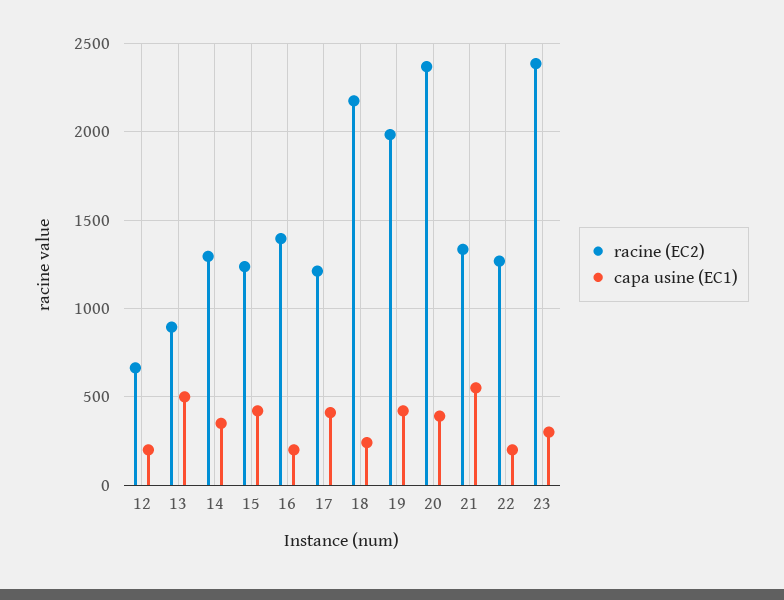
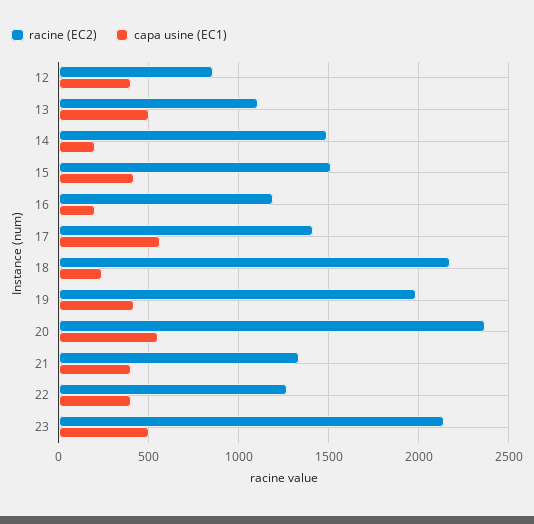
  {
    "racine (EC2)": {
-     "12": 650,
+     "12": 850,
-     "13": 900,
+     "13": 1100,
-     "14": 1300,
+     "14": 1500,
-     "15": 1250,
+     "15": 1500,
-     "16": 1400,
+     "16": 1200,
-     "17": 1200,
+     "17": 1400,
      "18": 2150,
      "19": 2000,
      "20": 2350,
      "21": 1350,
      "22": 1250,
-     "23": 2400
+     "23": 2150
    },
    "capa usine (EC1)": {
-     "12": 200,
+     "12": 400,
      "13": 500,
-     "14": 350,
+     "14": 200,
      "15": 400,
      "16": 200,
-     "17": 400,
+     "17": 550,
      "18": 250,
      "19": 400,
-     "20": 400,
+     "20": 550,
-     "21": 550,
+     "21": 400,
-     "22": 200,
+     "22": 400,
-     "23": 300
+     "23": 500
    }
  }

